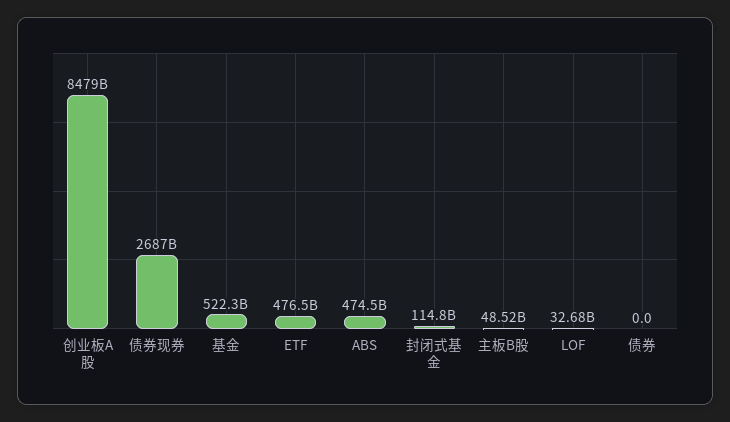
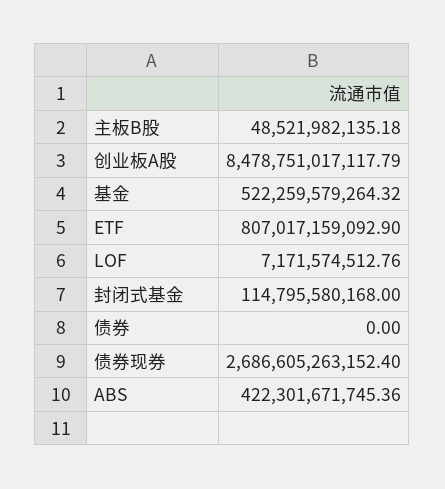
  {
    "创业板A股": 8478751017117.79,
    "债券现券": 2686605263152.4,
    "基金": 522259579264.32,
-   "ETF": 476500000000,
+   "ETF": 807017159092.9,
-   "ABS": 474500000000,
+   "ABS": 422301671745.36,
    "封闭式基金": 114795580168,
    "主板B股": 48521982135.18,
-   "LOF": 32680000000,
+   "LOF": 7171574512.76,
    "债券": 0
  }

